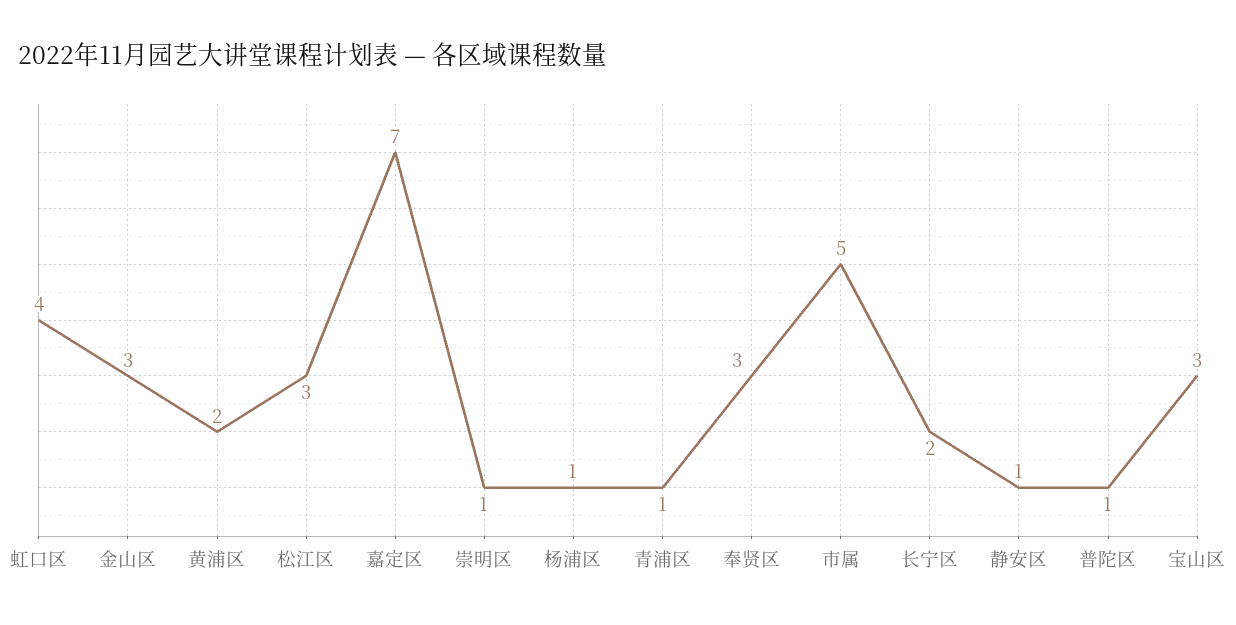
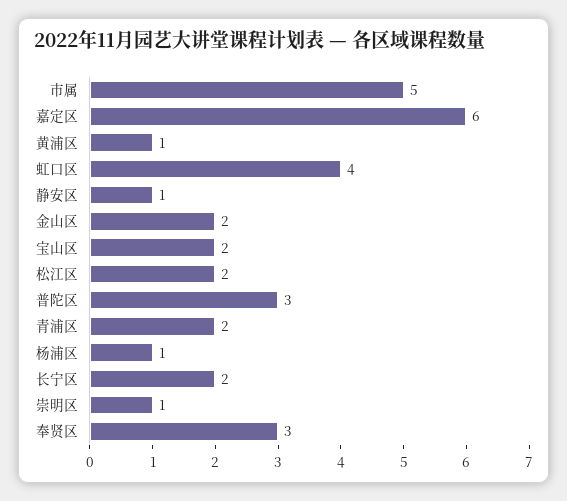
  {
    "虹口区": 4,
-   "金山区": 3,
+   "金山区": 2,
-   "黄浦区": 2,
+   "黄浦区": 1,
-   "松江区": 3,
+   "松江区": 2,
-   "嘉定区": 7,
+   "嘉定区": 6,
    "崇明区": 1,
    "杨浦区": 1,
-   "青浦区": 1,
+   "青浦区": 2,
    "奉贤区": 3,
    "市属": 5,
    "长宁区": 2,
    "静安区": 1,
-   "普陀区": 1,
+   "普陀区": 3,
-   "宝山区": 3
+   "宝山区": 2
  }

